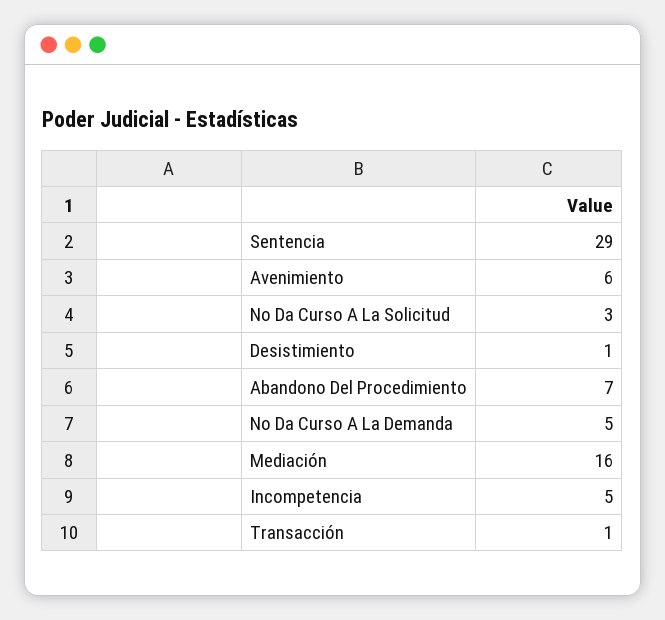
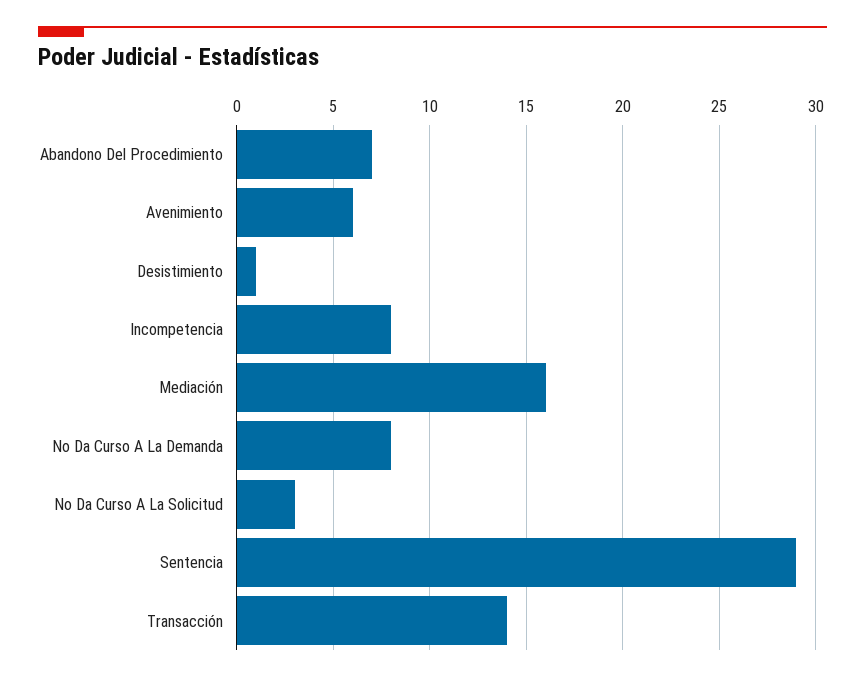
  {
    "Sentencia": 29,
    "Avenimiento": 6,
    "No Da Curso A La Solicitud": 3,
    "Desistimiento": 1,
    "Abandono Del Procedimiento": 7,
-   "No Da Curso A La Demanda": 5,
+   "No Da Curso A La Demanda": 8,
    "Mediación": 16,
-   "Incompetencia": 5,
+   "Incompetencia": 8,
-   "Transacción": 1
+   "Transacción": 14
  }

